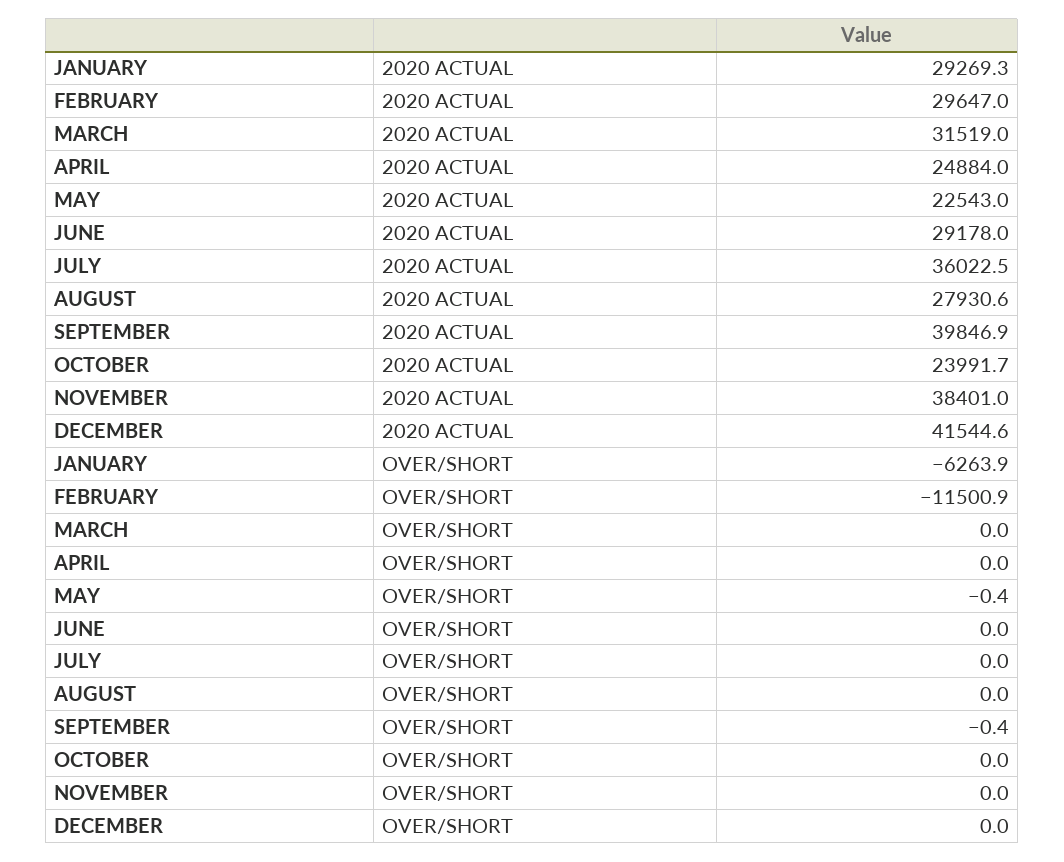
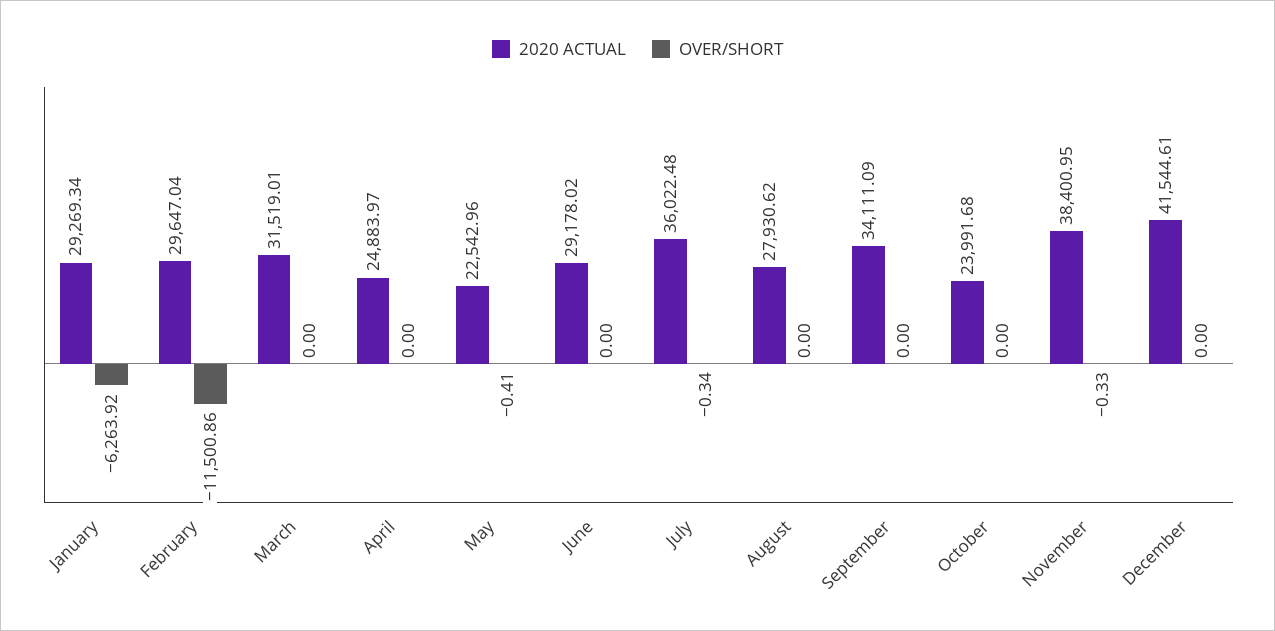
  {
    "2020 ACTUAL": {
      "JANUARY": 29269.34,
      "FEBRUARY": 29647.04,
      "MARCH": 31519.01,
      "APRIL": 24883.97,
      "MAY": 22542.96,
      "JUNE": 29178.02,
      "JULY": 36022.48,
      "AUGUST": 27930.62,
-     "SEPTEMBER": 39846.9,
+     "SEPTEMBER": 34111.09,
      "OCTOBER": 23991.68,
      "NOVEMBER": 38400.95,
      "DECEMBER": 41544.61
    },
    "OVER/SHORT": {
      "JANUARY": -6263.92,
      "FEBRUARY": -11500.86,
      "MARCH": 0,
      "APRIL": 0,
      "MAY": -0.41,
      "JUNE": 0,
-     "JULY": 0,
+     "JULY": -0.34,
      "AUGUST": 0,
-     "SEPTEMBER": -0.4,
+     "SEPTEMBER": 0,
      "OCTOBER": 0,
-     "NOVEMBER": 0,
+     "NOVEMBER": -0.33,
      "DECEMBER": 0
    }
  }

